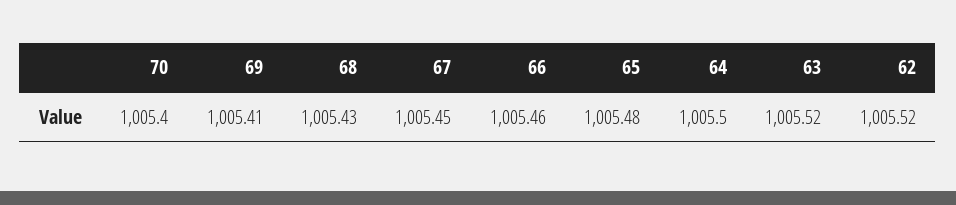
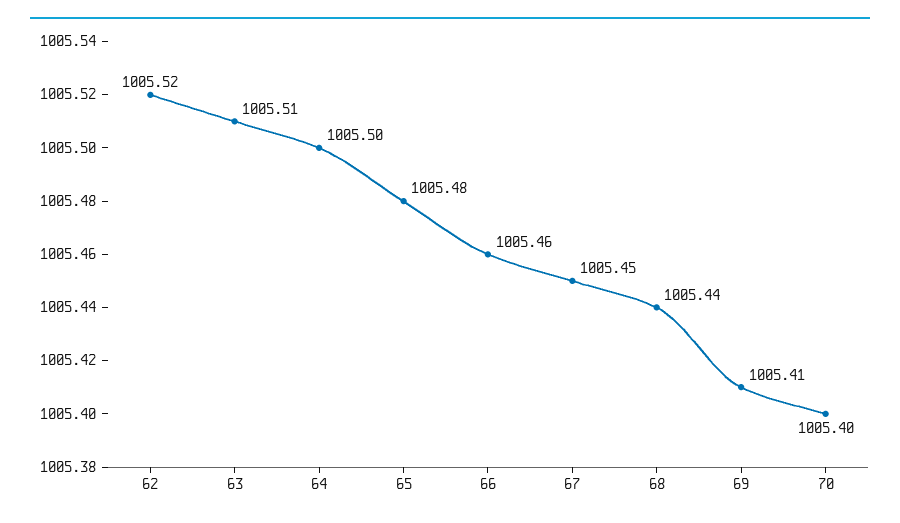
  {
    "70": 1005.4,
    "69": 1005.41,
-   "68": 1005.43,
+   "68": 1005.44,
    "67": 1005.45,
    "66": 1005.46,
    "65": 1005.48,
    "64": 1005.5,
-   "63": 1005.52,
+   "63": 1005.51,
    "62": 1005.52
  }

